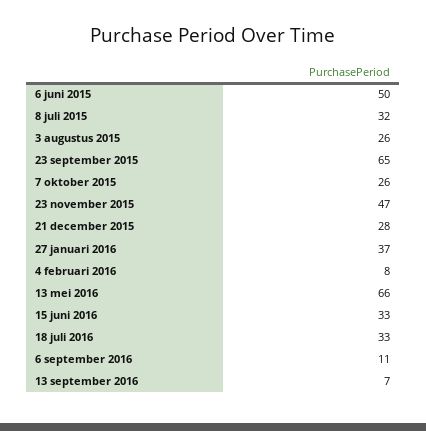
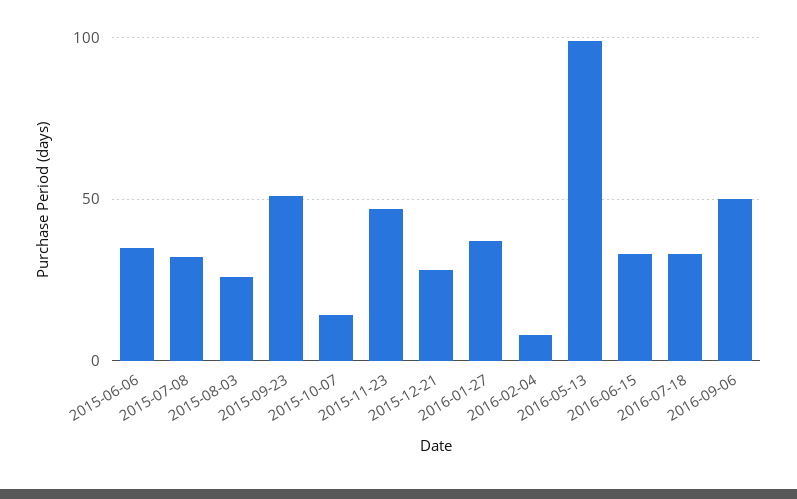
  {
-   "6 juni 2015": 50,
+   "6 juni 2015": 35,
    "8 juli 2015": 32,
    "3 augustus 2015": 26,
-   "23 september 2015": 65,
+   "23 september 2015": 50,
-   "7 oktober 2015": 26,
+   "7 oktober 2015": 15,
    "23 november 2015": 47,
    "21 december 2015": 28,
    "27 januari 2016": 37,
    "4 februari 2016": 8,
-   "13 mei 2016": 66,
+   "13 mei 2016": 100,
    "15 juni 2016": 33,
    "18 juli 2016": 33,
-   "6 september 2016": 11,
+   "6 september 2016": 50
-   "13 september 2016": 7
  }

